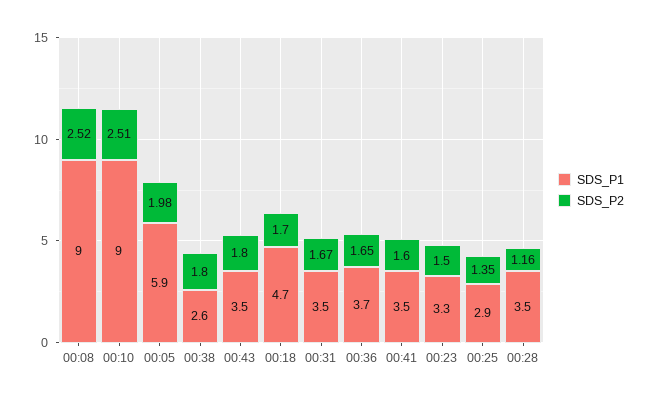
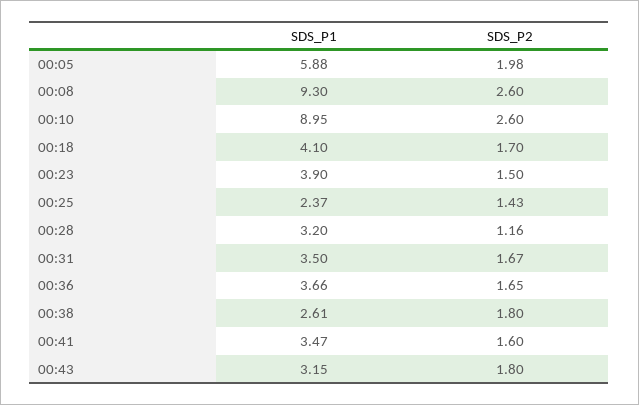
  {
    "SDS_P1": {
-     "00:08": 9,
+     "00:08": 9.3,
      "00:10": 8.95,
      "00:05": 5.88,
      "00:38": 2.61,
-     "00:43": 3.5,
+     "00:43": 3.15,
-     "00:18": 4.7,
+     "00:18": 4.1,
      "00:31": 3.5,
      "00:36": 3.66,
      "00:41": 3.47,
-     "00:23": 3.3,
+     "00:23": 3.9,
-     "00:25": 2.9,
+     "00:25": 2.37,
-     "00:28": 3.5
+     "00:28": 3.2
    },
    "SDS_P2": {
-     "00:08": 2.52,
+     "00:08": 2.6,
-     "00:10": 2.51,
+     "00:10": 2.6,
      "00:05": 1.98,
      "00:38": 1.8,
      "00:43": 1.8,
      "00:18": 1.7,
      "00:31": 1.67,
      "00:36": 1.65,
      "00:41": 1.6,
      "00:23": 1.5,
-     "00:25": 1.35,
+     "00:25": 1.43,
      "00:28": 1.16
    }
  }

